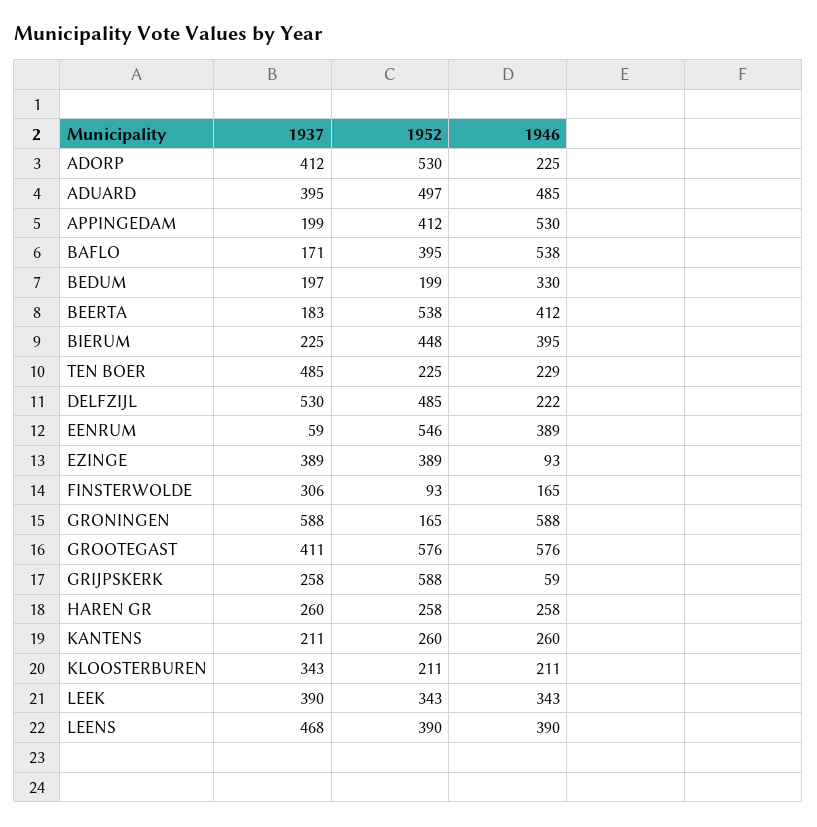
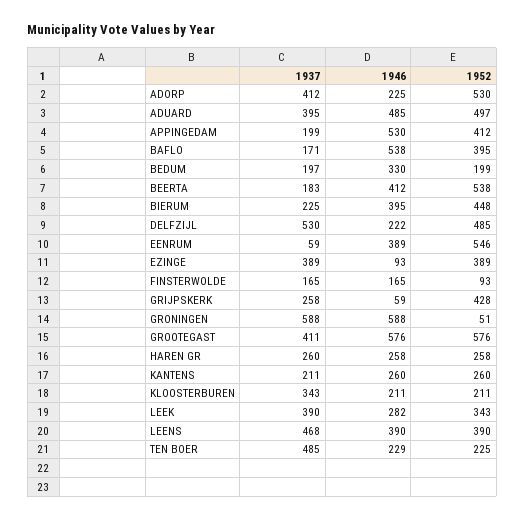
  {
    "1937": {
      "ADORP": 412,
      "ADUARD": 395,
      "APPINGEDAM": 199,
      "BAFLO": 171,
      "BEDUM": 197,
      "BEERTA": 183,
      "BIERUM": 225,
      "TEN BOER": 485,
      "DELFZIJL": 530,
      "EENRUM": 59,
      "EZINGE": 389,
-     "FINSTERWOLDE": 306,
+     "FINSTERWOLDE": 165,
      "GRONINGEN": 588,
      "GROOTEGAST": 411,
      "GRIJPSKERK": 258,
      "HAREN GR": 260,
      "KANTENS": 211,
      "KLOOSTERBUREN": 343,
      "LEEK": 390,
      "LEENS": 468
    },
    "1952": {
      "ADORP": 530,
      "ADUARD": 497,
      "APPINGEDAM": 412,
      "BAFLO": 395,
      "BEDUM": 199,
      "BEERTA": 538,
      "BIERUM": 448,
      "TEN BOER": 225,
      "DELFZIJL": 485,
      "EENRUM": 546,
      "EZINGE": 389,
      "FINSTERWOLDE": 93,
-     "GRONINGEN": 165,
+     "GRONINGEN": 51,
      "GROOTEGAST": 576,
-     "GRIJPSKERK": 588,
+     "GRIJPSKERK": 428,
      "HAREN GR": 258,
      "KANTENS": 260,
      "KLOOSTERBUREN": 211,
      "LEEK": 343,
      "LEENS": 390
    },
    "1946": {
      "ADORP": 225,
      "ADUARD": 485,
      "APPINGEDAM": 530,
      "BAFLO": 538,
      "BEDUM": 330,
      "BEERTA": 412,
      "BIERUM": 395,
      "TEN BOER": 229,
      "DELFZIJL": 222,
      "EENRUM": 389,
      "EZINGE": 93,
      "FINSTERWOLDE": 165,
      "GRONINGEN": 588,
      "GROOTEGAST": 576,
      "GRIJPSKERK": 59,
      "HAREN GR": 258,
      "KANTENS": 260,
      "KLOOSTERBUREN": 211,
-     "LEEK": 343,
+     "LEEK": 282,
      "LEENS": 390
    }
  }

